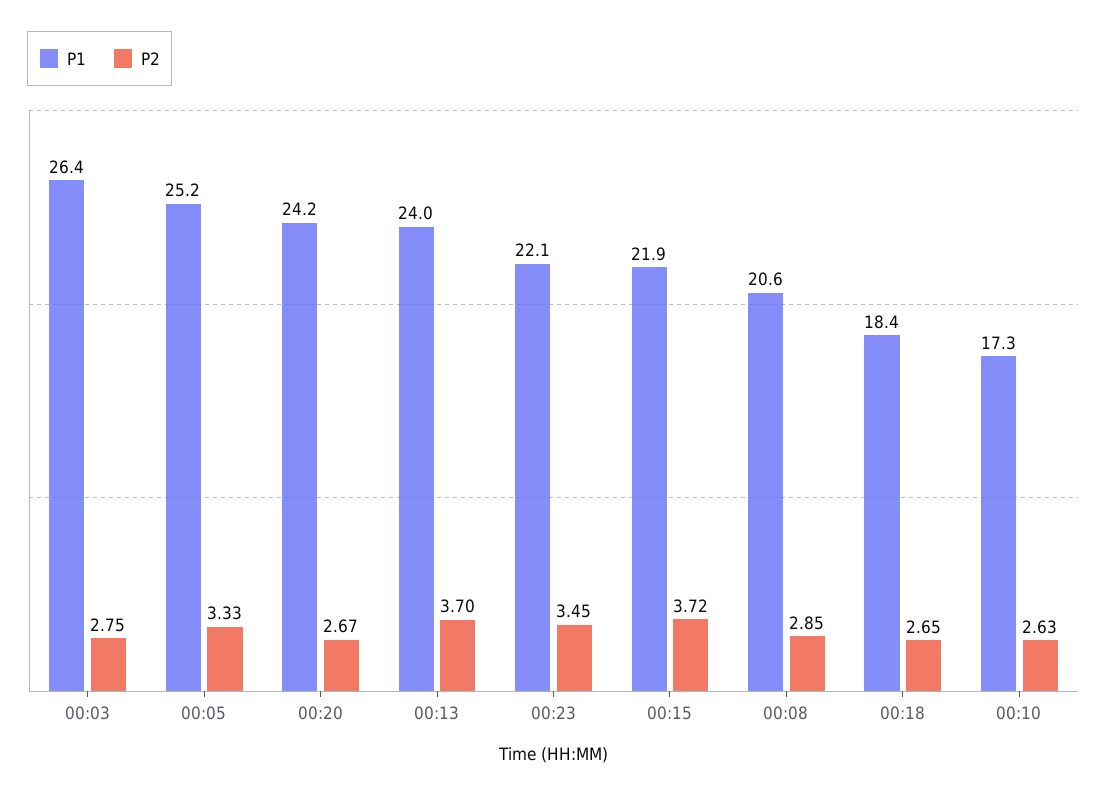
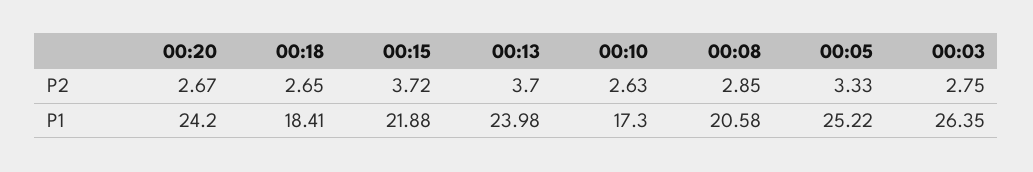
  {
    "P1": {
      "00:03": 26.35,
      "00:05": 25.22,
      "00:20": 24.2,
      "00:13": 23.98,
-     "00:23": 22.1,
      "00:15": 21.88,
      "00:08": 20.58,
      "00:18": 18.41,
      "00:10": 17.3
    },
    "P2": {
      "00:03": 2.75,
      "00:05": 3.33,
      "00:20": 2.67,
      "00:13": 3.7,
-     "00:23": 3.45,
      "00:15": 3.72,
      "00:08": 2.85,
      "00:18": 2.65,
      "00:10": 2.63
    }
  }

